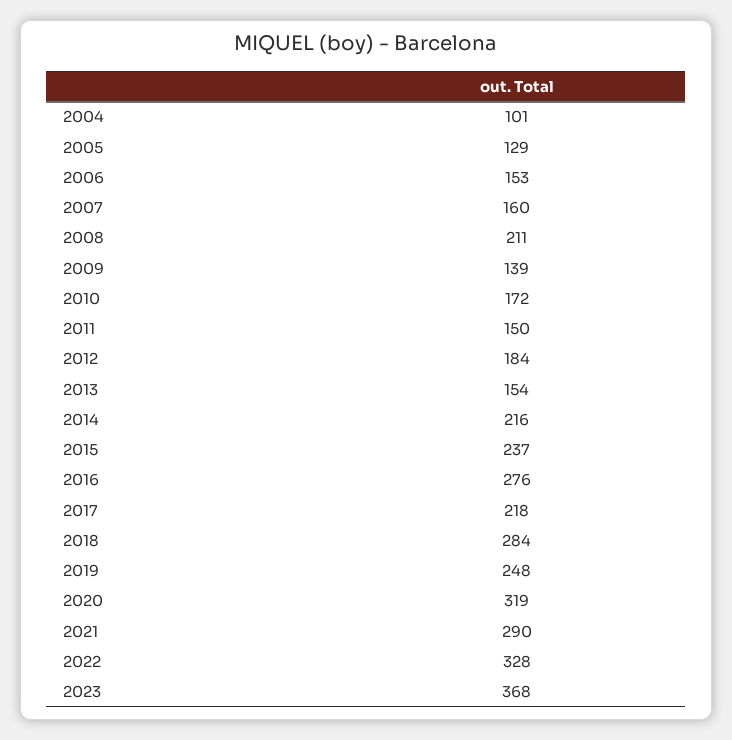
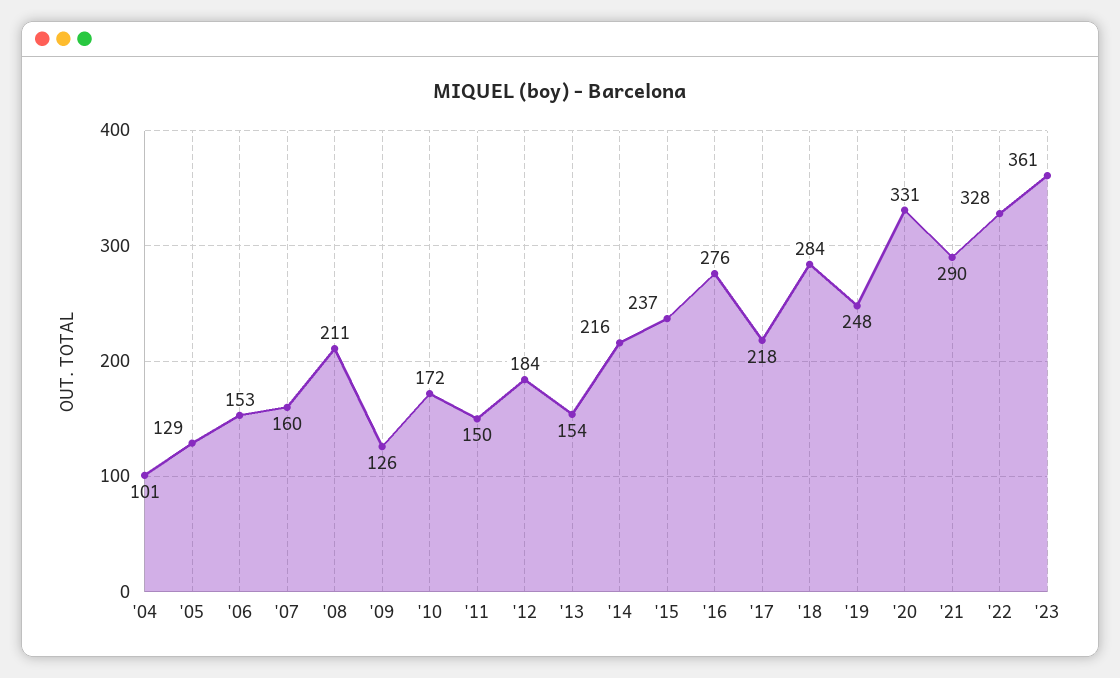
  {
    "2004": 101,
    "2005": 129,
    "2006": 153,
    "2007": 160,
    "2008": 211,
-   "2009": 139,
+   "2009": 126,
    "2010": 172,
    "2011": 150,
    "2012": 184,
    "2013": 154,
    "2014": 216,
    "2015": 237,
    "2016": 276,
    "2017": 218,
    "2018": 284,
    "2019": 248,
-   "2020": 319,
+   "2020": 331,
    "2021": 290,
    "2022": 328,
-   "2023": 368
+   "2023": 361
  }

